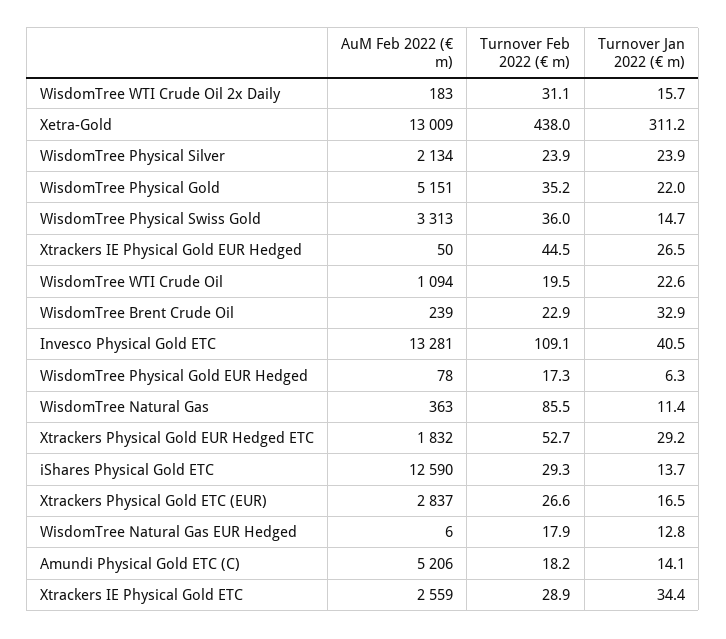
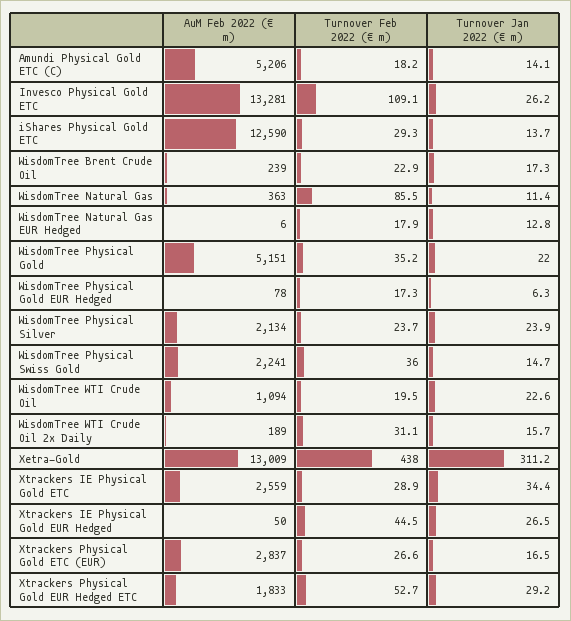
  {
    "AuM Feb 2022 (€ m)": {
-     "WisdomTree WTI Crude Oil 2x Daily": 183,
+     "WisdomTree WTI Crude Oil 2x Daily": 189,
      "Xetra-Gold": 13009,
      "WisdomTree Physical Silver": 2134,
      "WisdomTree Physical Gold": 5151,
-     "WisdomTree Physical Swiss Gold": 3313,
+     "WisdomTree Physical Swiss Gold": 2241,
      "Xtrackers IE Physical Gold EUR Hedged": 50,
      "WisdomTree WTI Crude Oil": 1094,
      "WisdomTree Brent Crude Oil": 239,
      "Invesco Physical Gold ETC": 13281,
      "WisdomTree Physical Gold EUR Hedged": 78,
      "WisdomTree Natural Gas": 363,
-     "Xtrackers Physical Gold EUR Hedged ETC": 1832,
+     "Xtrackers Physical Gold EUR Hedged ETC": 1833,
      "iShares Physical Gold ETC": 12590,
      "Xtrackers Physical Gold ETC (EUR)": 2837,
      "WisdomTree Natural Gas EUR Hedged": 6,
      "Amundi Physical Gold ETC (C)": 5206,
      "Xtrackers IE Physical Gold ETC": 2559
    },
    "Turnover Feb 2022 (€ m)": {
      "WisdomTree WTI Crude Oil 2x Daily": 31.1,
      "Xetra-Gold": 438,
-     "WisdomTree Physical Silver": 23.9,
+     "WisdomTree Physical Silver": 23.7,
      "WisdomTree Physical Gold": 35.2,
      "WisdomTree Physical Swiss Gold": 36,
      "Xtrackers IE Physical Gold EUR Hedged": 44.5,
      "WisdomTree WTI Crude Oil": 19.5,
      "WisdomTree Brent Crude Oil": 22.9,
      "Invesco Physical Gold ETC": 109.1,
      "WisdomTree Physical Gold EUR Hedged": 17.3,
      "WisdomTree Natural Gas": 85.5,
      "Xtrackers Physical Gold EUR Hedged ETC": 52.7,
      "iShares Physical Gold ETC": 29.3,
      "Xtrackers Physical Gold ETC (EUR)": 26.6,
      "WisdomTree Natural Gas EUR Hedged": 17.9,
      "Amundi Physical Gold ETC (C)": 18.2,
      "Xtrackers IE Physical Gold ETC": 28.9
    },
    "Turnover Jan 2022 (€ m)": {
      "WisdomTree WTI Crude Oil 2x Daily": 15.7,
      "Xetra-Gold": 311.2,
      "WisdomTree Physical Silver": 23.9,
      "WisdomTree Physical Gold": 22,
      "WisdomTree Physical Swiss Gold": 14.7,
      "Xtrackers IE Physical Gold EUR Hedged": 26.5,
      "WisdomTree WTI Crude Oil": 22.6,
-     "WisdomTree Brent Crude Oil": 32.9,
+     "WisdomTree Brent Crude Oil": 17.3,
-     "Invesco Physical Gold ETC": 40.5,
+     "Invesco Physical Gold ETC": 26.2,
      "WisdomTree Physical Gold EUR Hedged": 6.3,
      "WisdomTree Natural Gas": 11.4,
      "Xtrackers Physical Gold EUR Hedged ETC": 29.2,
      "iShares Physical Gold ETC": 13.7,
      "Xtrackers Physical Gold ETC (EUR)": 16.5,
      "WisdomTree Natural Gas EUR Hedged": 12.8,
      "Amundi Physical Gold ETC (C)": 14.1,
      "Xtrackers IE Physical Gold ETC": 34.4
    }
  }

